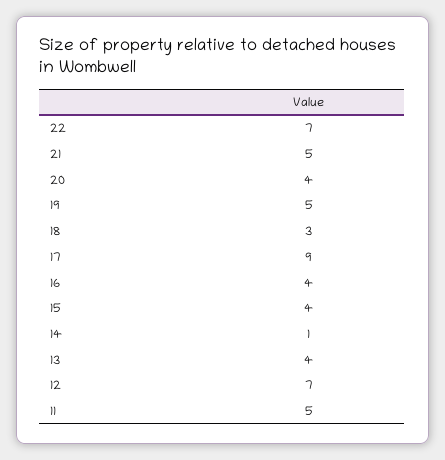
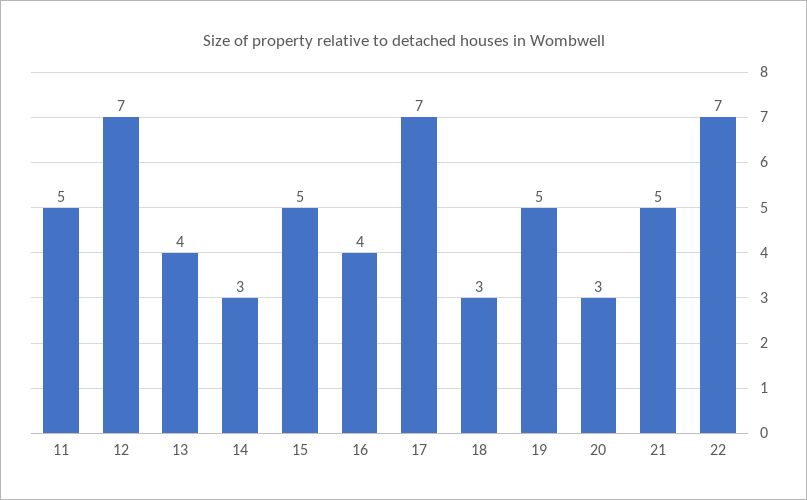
  {
    "22": 7,
    "21": 5,
-   "20": 4,
+   "20": 3,
    "19": 5,
    "18": 3,
-   "17": 9,
+   "17": 7,
    "16": 4,
-   "15": 4,
+   "15": 5,
-   "14": 1,
+   "14": 3,
    "13": 4,
    "12": 7,
    "11": 5
  }

